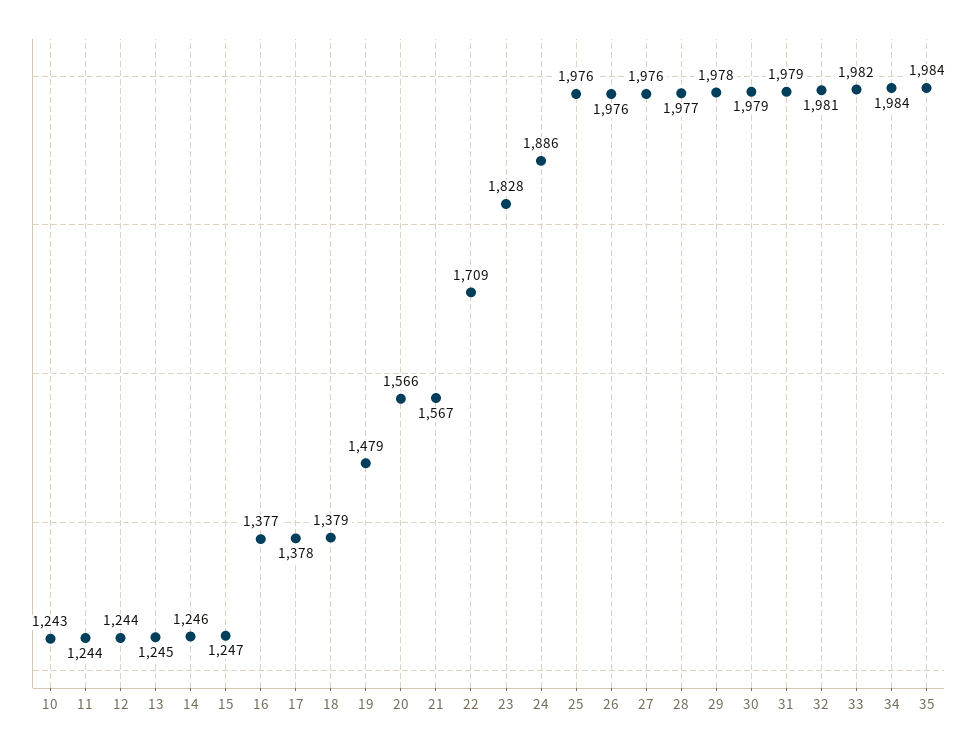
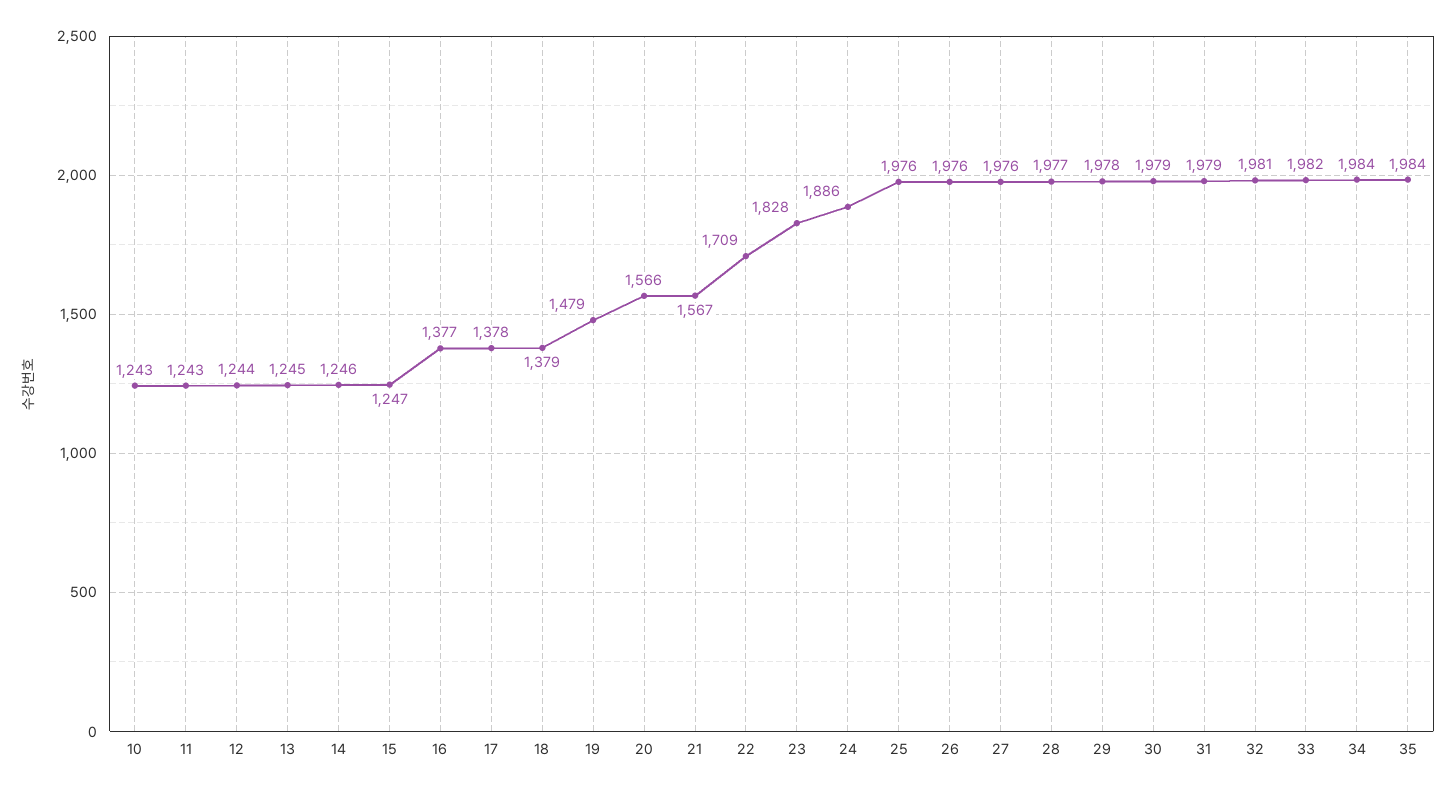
  {
    "10": 1243,
-   "11": 1244,
+   "11": 1243,
    "12": 1244,
    "13": 1245,
    "14": 1246,
    "15": 1247,
    "16": 1377,
    "17": 1378,
    "18": 1379,
    "19": 1479,
    "20": 1566,
    "21": 1567,
    "22": 1709,
    "23": 1828,
    "24": 1886,
    "25": 1976,
    "26": 1976,
    "27": 1976,
    "28": 1977,
    "29": 1978,
    "30": 1979,
    "31": 1979,
    "32": 1981,
    "33": 1982,
    "34": 1984,
    "35": 1984
  }

